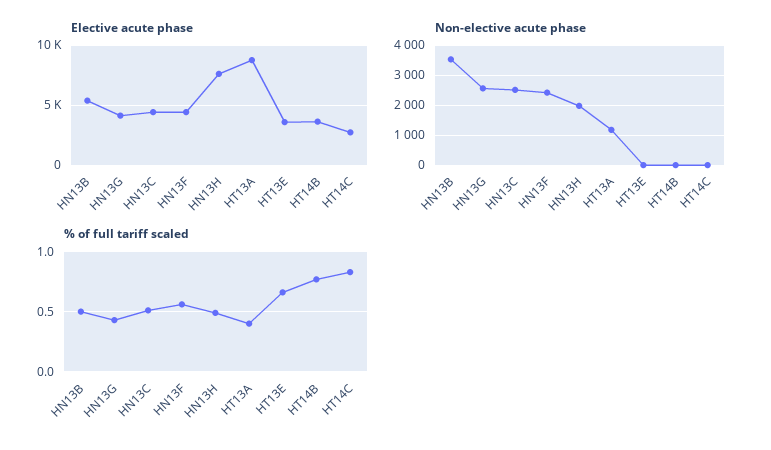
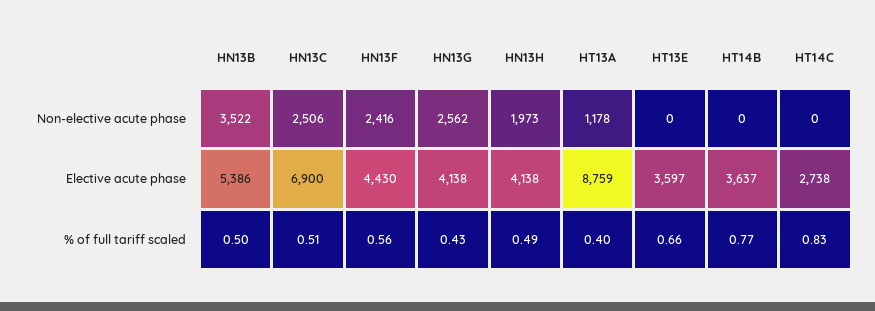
  {
    "Elective acute phase": {
      "HN13B": 5386,
      "HN13G": 4138,
-     "HN13C": 4500,
+     "HN13C": 6900,
      "HN13F": 4430,
-     "HN13H": 7500,
+     "HN13H": 4138,
      "HT13A": 8759,
      "HT13E": 3597,
      "HT14B": 3637,
      "HT14C": 2738
    },
    "Non-elective acute phase": {
      "HN13B": 3522,
      "HN13G": 2562,
      "HN13C": 2506,
      "HN13F": 2416,
      "HN13H": 1973,
      "HT13A": 1178,
      "HT13E": 0,
      "HT14B": 0,
      "HT14C": 0
    },
    "% of full tariff scaled": {
      "HN13B": 0.5,
      "HN13G": 0.43,
      "HN13C": 0.51,
      "HN13F": 0.56,
      "HN13H": 0.49,
      "HT13A": 0.4,
      "HT13E": 0.66,
      "HT14B": 0.77,
      "HT14C": 0.83
    }
  }

